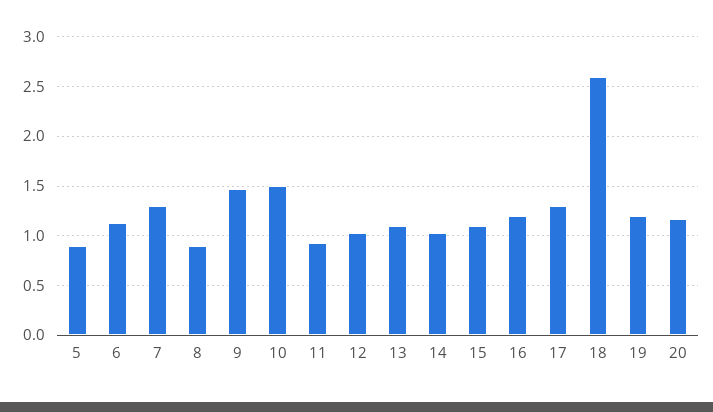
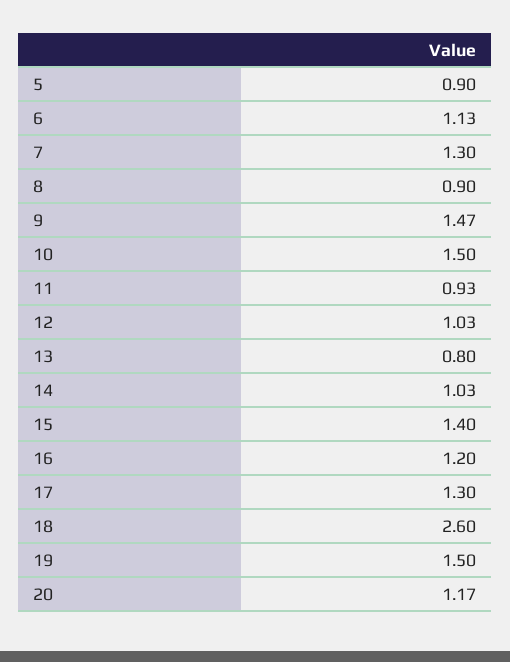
  {
    "5": 0.9,
    "6": 1.13,
    "7": 1.3,
    "8": 0.9,
    "9": 1.47,
    "10": 1.5,
    "11": 0.93,
    "12": 1.03,
-   "13": 1.1,
+   "13": 0.8,
    "14": 1.03,
-   "15": 1.1,
+   "15": 1.4,
    "16": 1.2,
    "17": 1.3,
    "18": 2.6,
-   "19": 1.2,
+   "19": 1.5,
    "20": 1.17
  }

